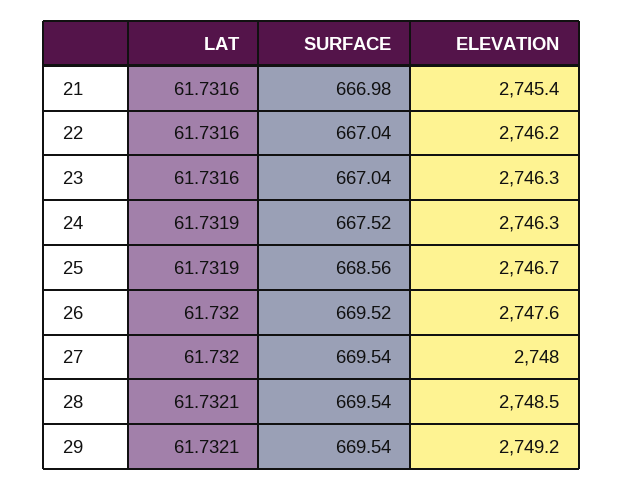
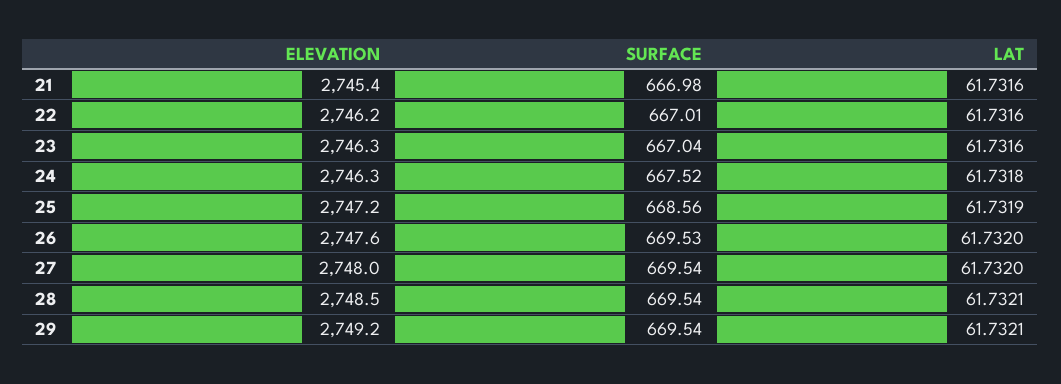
  {
    "LAT": {
      "21": 61.7316,
      "22": 61.7316,
      "23": 61.7316,
-     "24": 61.7319,
+     "24": 61.7318,
      "25": 61.7319,
      "26": 61.732,
      "27": 61.732,
      "28": 61.7321,
      "29": 61.7321
    },
    "SURFACE": {
      "21": 666.98,
-     "22": 667.04,
+     "22": 667.01,
      "23": 667.04,
      "24": 667.52,
      "25": 668.56,
-     "26": 669.52,
+     "26": 669.53,
      "27": 669.54,
      "28": 669.54,
      "29": 669.54
    },
    "ELEVATION": {
      "21": 2745.4,
      "22": 2746.2,
      "23": 2746.3,
      "24": 2746.3,
-     "25": 2746.7,
+     "25": 2747.2,
      "26": 2747.6,
      "27": 2748,
      "28": 2748.5,
      "29": 2749.2
    }
  }

